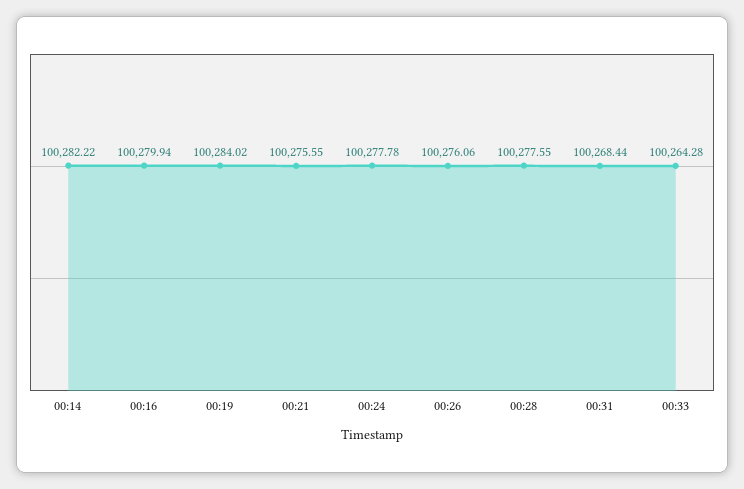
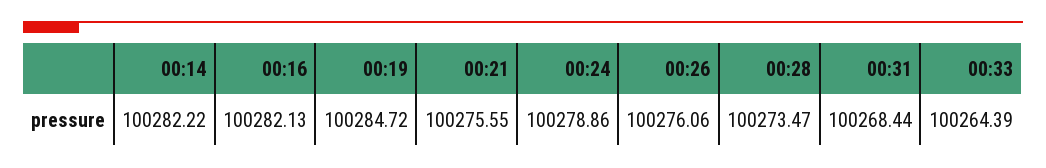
  {
    "00:14": 100282.22,
-   "00:16": 100279.94,
+   "00:16": 100282.13,
-   "00:19": 100284.02,
+   "00:19": 100284.72,
    "00:21": 100275.55,
-   "00:24": 100277.78,
+   "00:24": 100278.86,
    "00:26": 100276.06,
-   "00:28": 100277.55,
+   "00:28": 100273.47,
    "00:31": 100268.44,
-   "00:33": 100264.28
+   "00:33": 100264.39
  }

